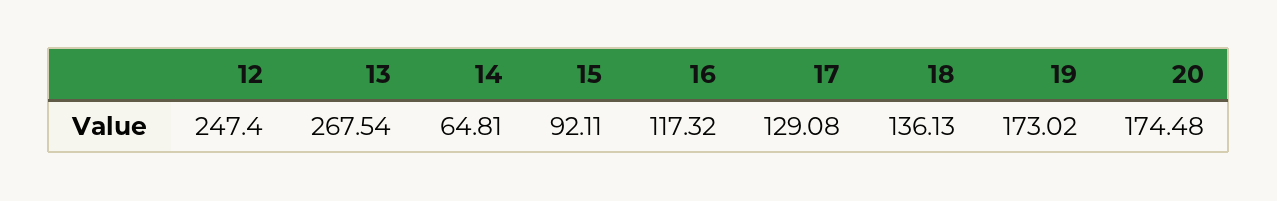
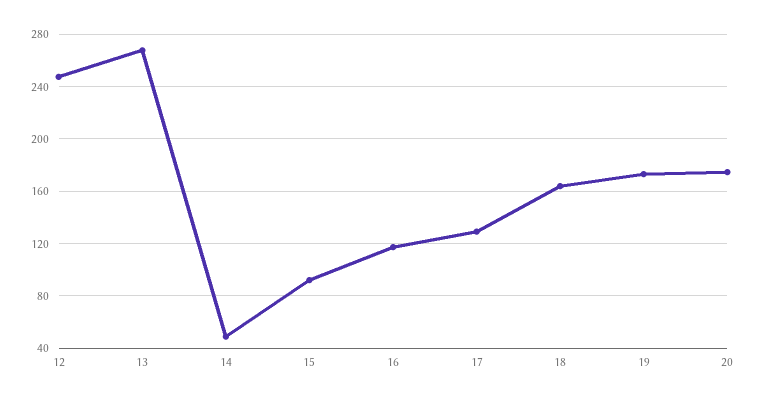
  {
    "12": 247.4,
    "13": 267.54,
-   "14": 64.81,
+   "14": 50,
    "15": 92.11,
    "16": 117.32,
    "17": 129.08,
-   "18": 136.13,
+   "18": 165,
    "19": 173.02,
    "20": 174.48
  }

